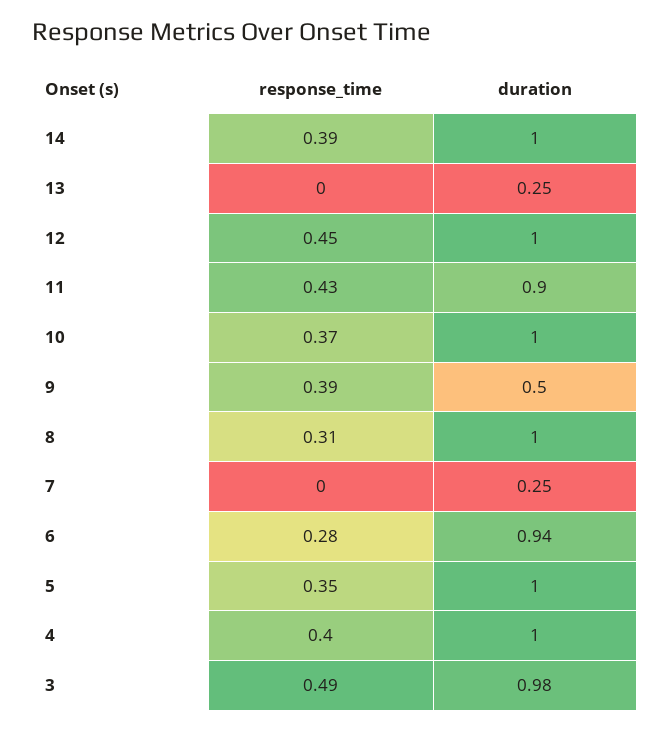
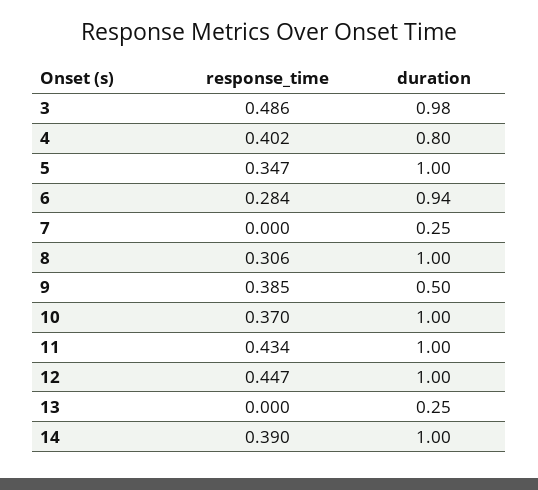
  {
    "response_time": {
      "14": 0.39,
      "13": 0,
      "12": 0.447,
      "11": 0.434,
      "10": 0.37,
      "9": 0.385,
      "8": 0.306,
      "7": 0,
      "6": 0.284,
      "5": 0.347,
      "4": 0.402,
      "3": 0.486
    },
    "duration": {
      "14": 1,
      "13": 0.25,
      "12": 1,
-     "11": 0.9,
+     "11": 1,
      "10": 1,
      "9": 0.5,
      "8": 1,
      "7": 0.25,
      "6": 0.94,
      "5": 1,
-     "4": 1,
+     "4": 0.8,
      "3": 0.98
    }
  }

